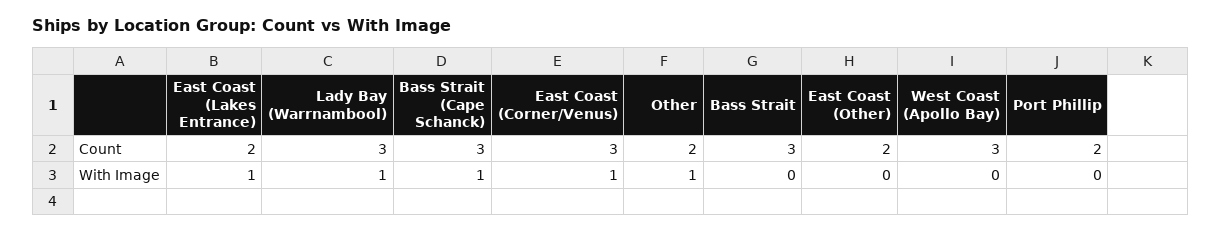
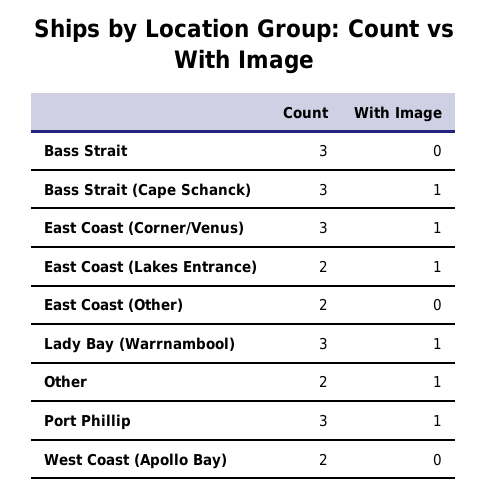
  {
    "East Coast (Lakes Entrance)": {
      "Count": 2,
      "With Image": 1
    },
    "Lady Bay (Warrnambool)": {
      "Count": 3,
      "With Image": 1
    },
    "Bass Strait (Cape Schanck)": {
      "Count": 3,
      "With Image": 1
    },
    "East Coast (Corner/Venus)": {
      "Count": 3,
      "With Image": 1
    },
    "Other": {
      "Count": 2,
      "With Image": 1
    },
    "Bass Strait": {
      "Count": 3,
      "With Image": 0
    },
    "East Coast (Other)": {
      "Count": 2,
      "With Image": 0
    },
    "West Coast (Apollo Bay)": {
-     "Count": 3,
+     "Count": 2,
      "With Image": 0
    },
    "Port Phillip": {
-     "Count": 2,
+     "Count": 3,
-     "With Image": 0
+     "With Image": 1
    }
  }

